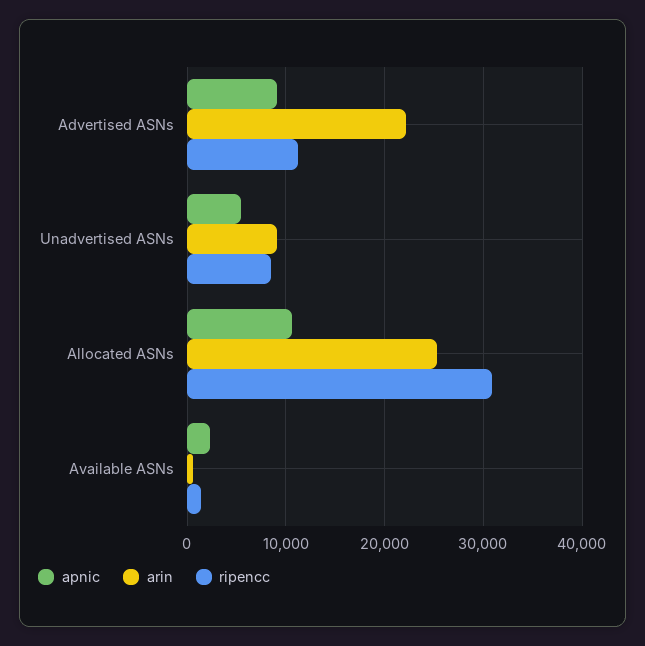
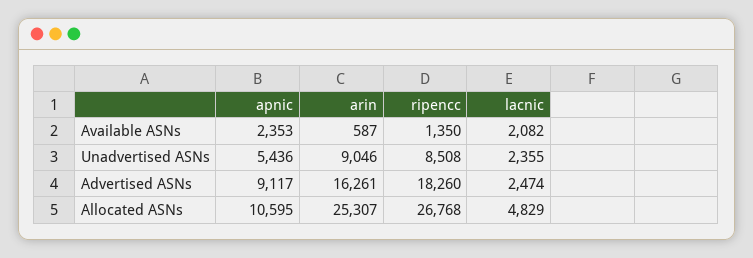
  {
    "apnic": {
      "Advertised ASNs": 9117,
      "Unadvertised ASNs": 5436,
      "Allocated ASNs": 10595,
      "Available ASNs": 2353
    },
    "arin": {
-     "Advertised ASNs": 22000,
+     "Advertised ASNs": 16261,
      "Unadvertised ASNs": 9046,
      "Allocated ASNs": 25307,
      "Available ASNs": 587
    },
    "ripencc": {
-     "Advertised ASNs": 11000,
+     "Advertised ASNs": 18260,
      "Unadvertised ASNs": 8508,
-     "Allocated ASNs": 31000,
+     "Allocated ASNs": 26768,
      "Available ASNs": 1350
-   }
+   },
+   "lacnic": {
+     "Available ASNs": 2082,
+     "Unadvertised ASNs": 2355,
+     "Advertised ASNs": 2474,
+     "Allocated ASNs": 4829
+   }
  }

